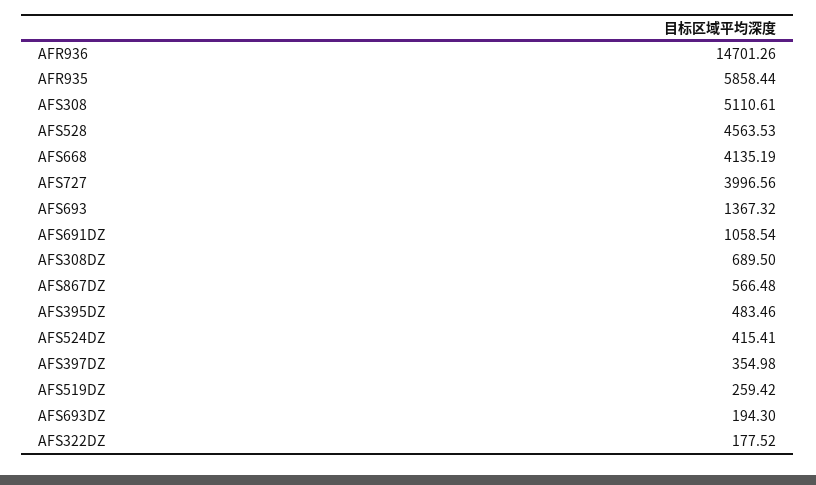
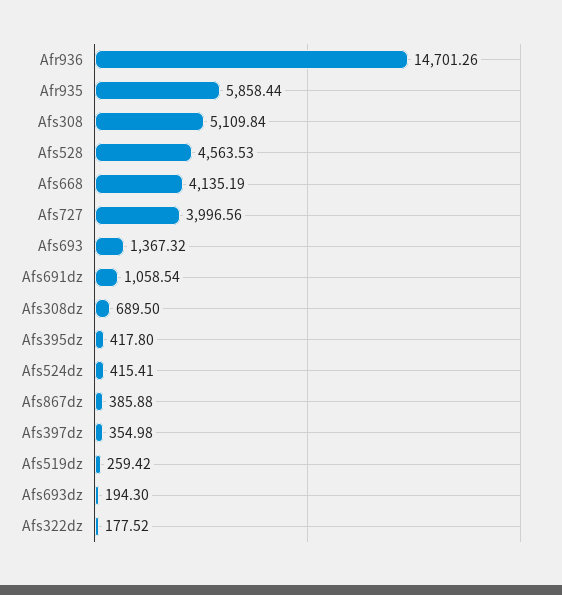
  {
    "AFR936": 14701.26,
    "AFR935": 5858.44,
-   "AFS308": 5110.61,
+   "AFS308": 5109.84,
    "AFS528": 4563.53,
    "AFS668": 4135.19,
    "AFS727": 3996.56,
    "AFS693": 1367.32,
    "AFS691DZ": 1058.54,
    "AFS308DZ": 689.5,
-   "AFS867DZ": 566.48,
+   "AFS867DZ": 385.88,
-   "AFS395DZ": 483.46,
+   "AFS395DZ": 417.8,
    "AFS524DZ": 415.41,
    "AFS397DZ": 354.98,
    "AFS519DZ": 259.42,
    "AFS693DZ": 194.3,
    "AFS322DZ": 177.52
  }

